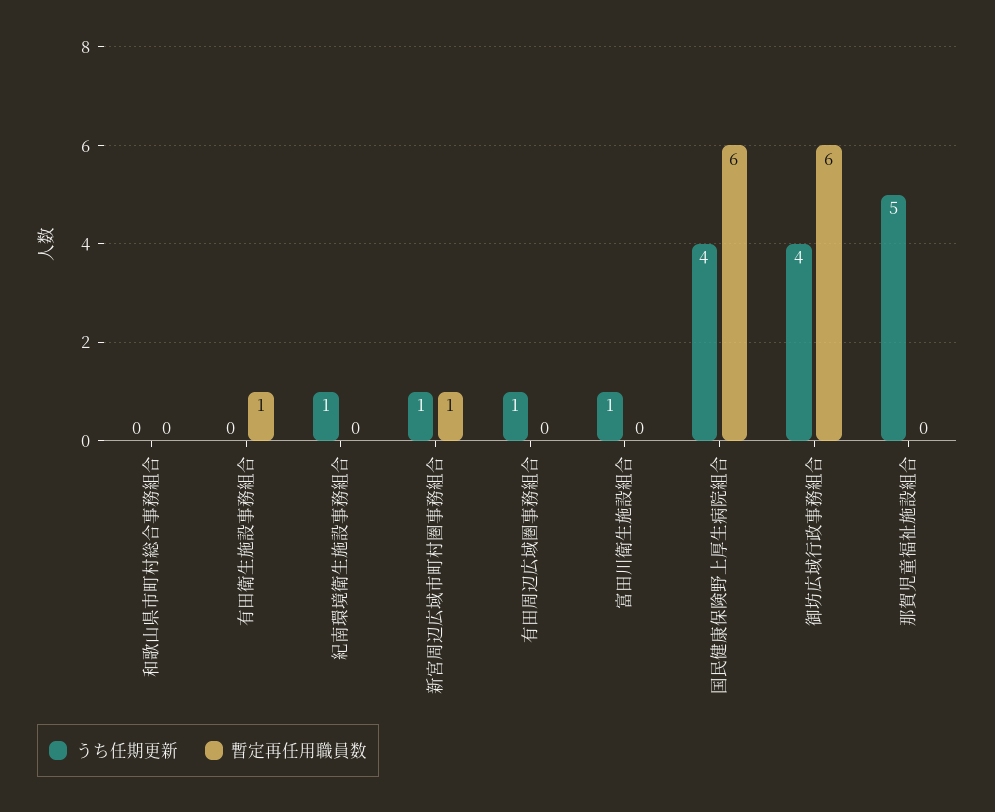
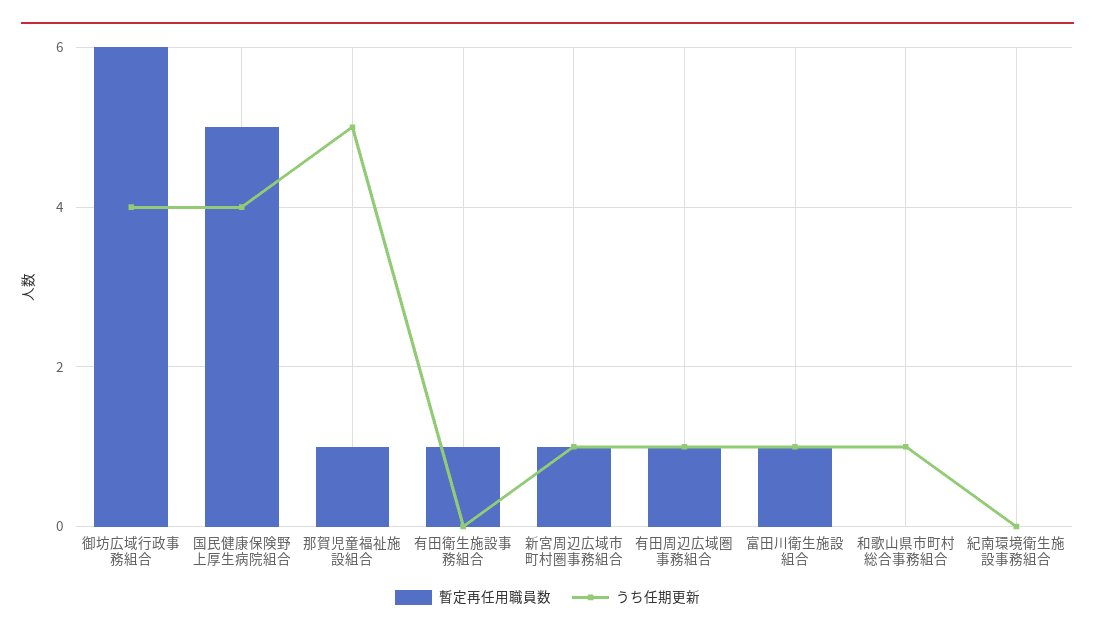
  {
    "うち任期更新": {
-     "和歌山県市町村総合事務組合": 0,
+     "和歌山県市町村総合事務組合": 1,
      "有田衛生施設事務組合": 0,
-     "紀南環境衛生施設事務組合": 1,
+     "紀南環境衛生施設事務組合": 0,
      "新宮周辺広域市町村圏事務組合": 1,
      "有田周辺広域圏事務組合": 1,
      "富田川衛生施設組合": 1,
      "国民健康保険野上厚生病院組合": 4,
      "御坊広域行政事務組合": 4,
      "那賀児童福祉施設組合": 5
    },
    "暫定再任用職員数": {
      "和歌山県市町村総合事務組合": 0,
      "有田衛生施設事務組合": 1,
      "紀南環境衛生施設事務組合": 0,
      "新宮周辺広域市町村圏事務組合": 1,
-     "有田周辺広域圏事務組合": 0,
+     "有田周辺広域圏事務組合": 1,
-     "富田川衛生施設組合": 0,
+     "富田川衛生施設組合": 1,
-     "国民健康保険野上厚生病院組合": 6,
+     "国民健康保険野上厚生病院組合": 5,
      "御坊広域行政事務組合": 6,
-     "那賀児童福祉施設組合": 0
+     "那賀児童福祉施設組合": 1
    }
  }

